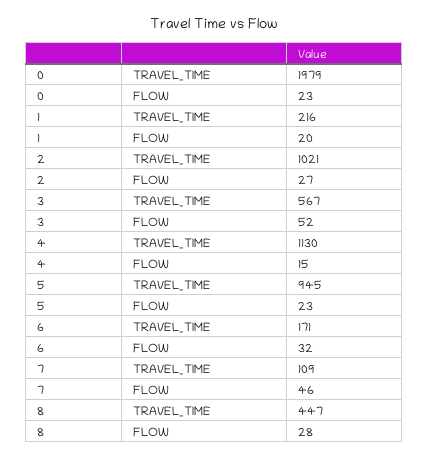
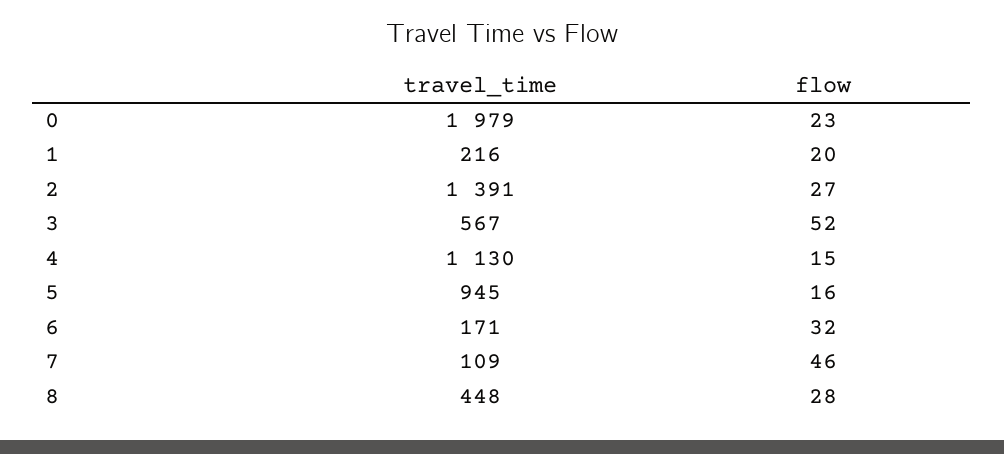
  {
    "0": {
      "TRAVEL_TIME": 1979,
      "FLOW": 23
    },
    "1": {
      "TRAVEL_TIME": 216,
      "FLOW": 20
    },
    "2": {
-     "TRAVEL_TIME": 1021,
+     "TRAVEL_TIME": 1391,
      "FLOW": 27
    },
    "3": {
      "TRAVEL_TIME": 567,
      "FLOW": 52
    },
    "4": {
      "TRAVEL_TIME": 1130,
      "FLOW": 15
    },
    "5": {
      "TRAVEL_TIME": 945,
-     "FLOW": 23
+     "FLOW": 16
    },
    "6": {
      "TRAVEL_TIME": 171,
      "FLOW": 32
    },
    "7": {
      "TRAVEL_TIME": 109,
      "FLOW": 46
    },
    "8": {
-     "TRAVEL_TIME": 447,
+     "TRAVEL_TIME": 448,
      "FLOW": 28
    }
  }

